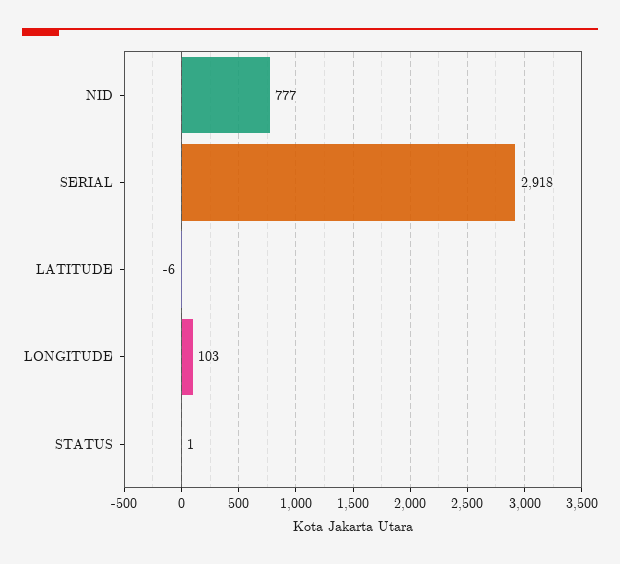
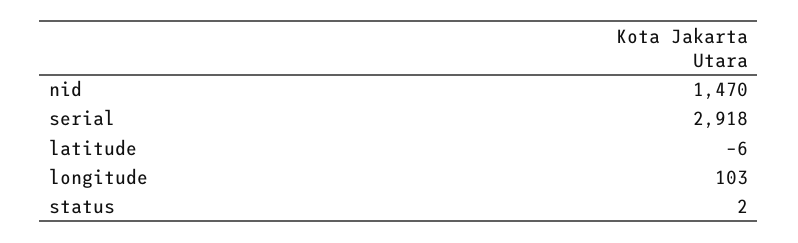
  {
-   "NID": 777,
+   "NID": 1470,
    "SERIAL": 2918,
    "LATITUDE": -6,
    "LONGITUDE": 103,
-   "STATUS": 1
+   "STATUS": 2
  }

